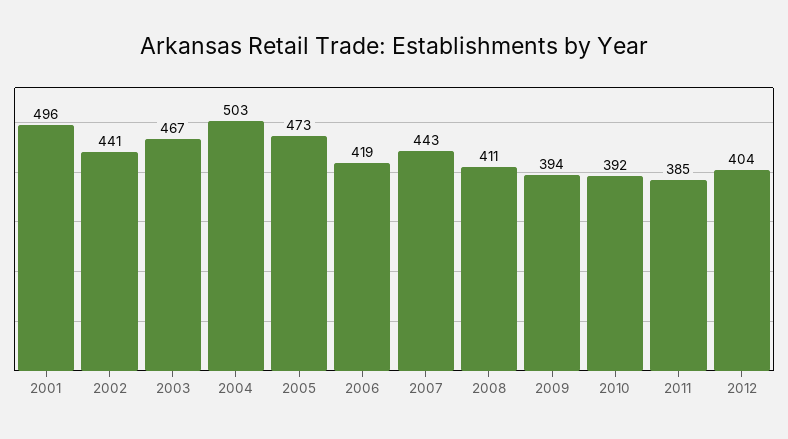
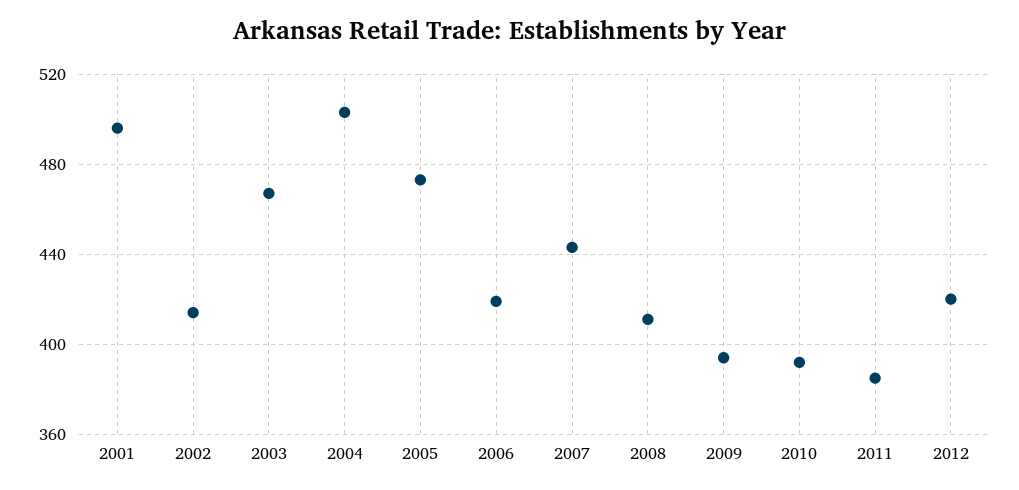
  {
    "2001": 496,
-   "2002": 441,
+   "2002": 415,
    "2003": 467,
    "2004": 503,
    "2005": 473,
    "2006": 419,
    "2007": 443,
    "2008": 411,
    "2009": 394,
    "2010": 392,
    "2011": 385,
-   "2012": 404
+   "2012": 420
  }

